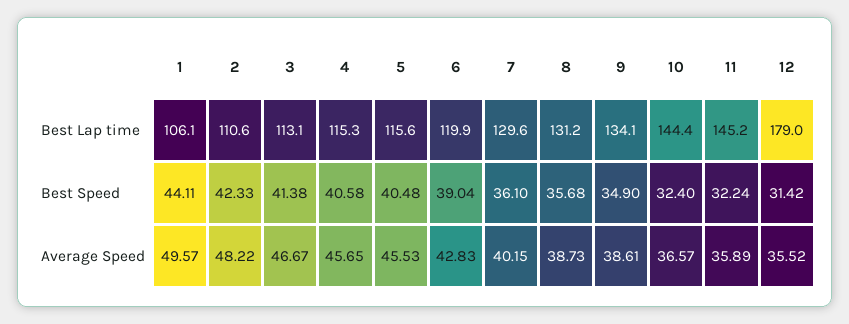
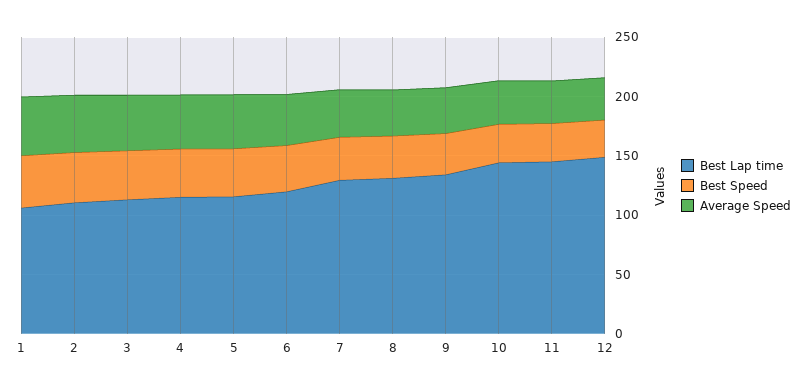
  {
    "Best Lap time": {
      "1": 106.1,
      "2": 110.6,
      "3": 113.1,
      "4": 115.3,
      "5": 115.6,
      "6": 119.9,
      "7": 129.6,
      "8": 131.2,
      "9": 134.1,
      "10": 144.4,
      "11": 145.2,
-     "12": 179
+     "12": 150
    },
    "Best Speed": {
      "1": 44.11,
      "2": 42.33,
      "3": 41.38,
      "4": 40.58,
      "5": 40.48,
      "6": 39.04,
      "7": 36.1,
      "8": 35.68,
      "9": 34.9,
      "10": 32.4,
      "11": 32.24,
      "12": 31.42
    },
    "Average Speed": {
      "1": 49.57,
      "2": 48.22,
      "3": 46.67,
      "4": 45.65,
      "5": 45.53,
      "6": 42.83,
      "7": 40.15,
      "8": 38.73,
      "9": 38.61,
      "10": 36.57,
      "11": 35.89,
      "12": 35.52
    }
  }

